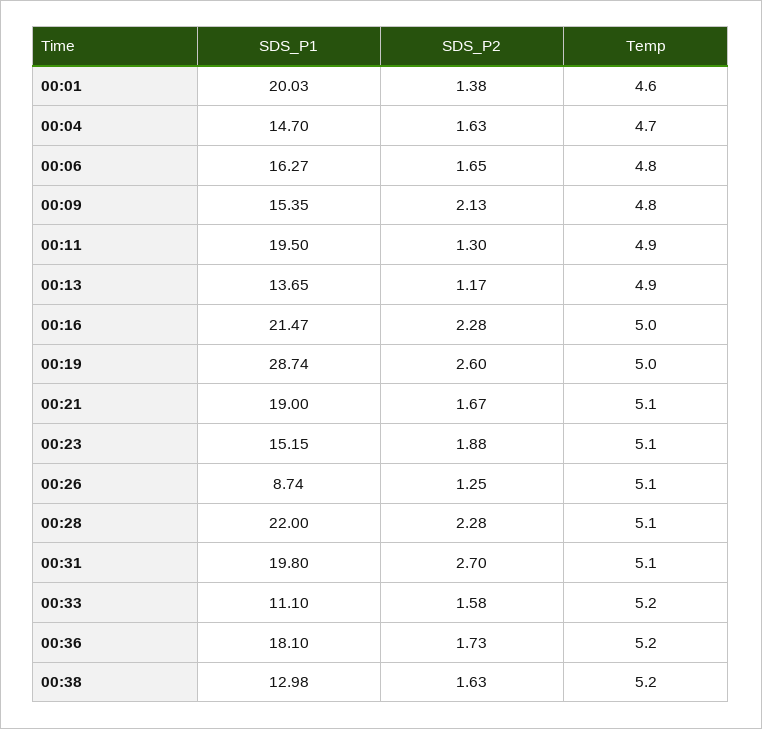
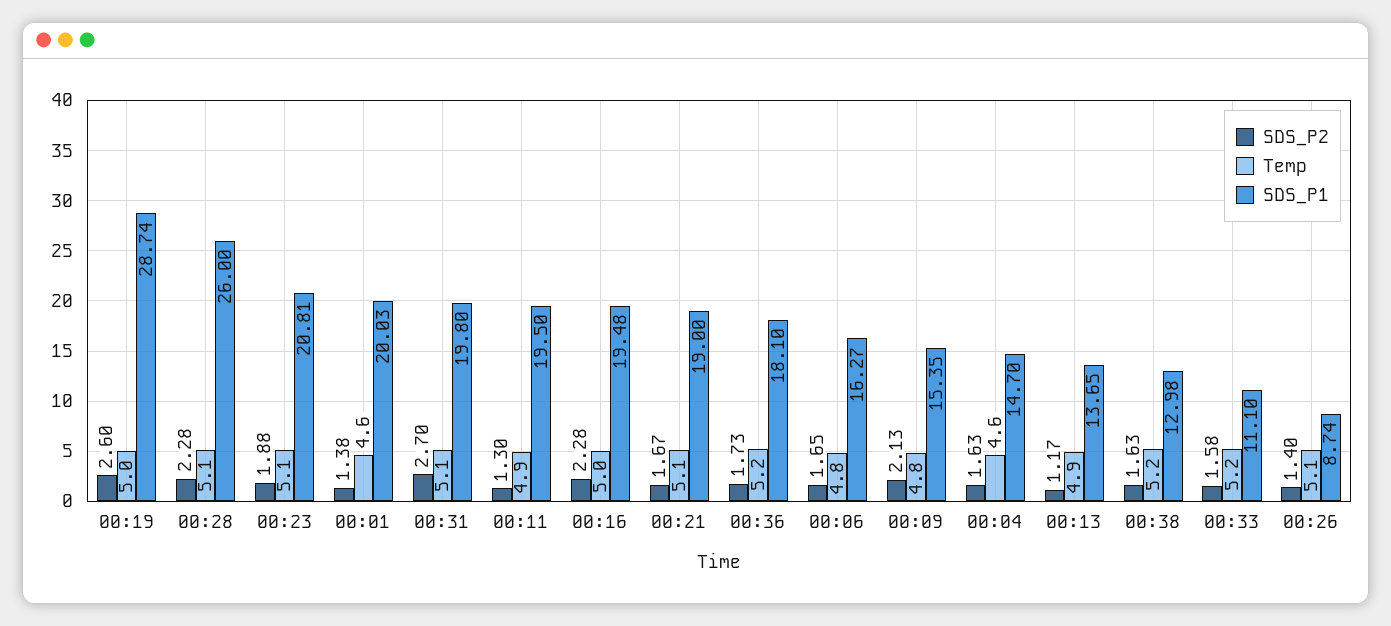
  {
    "SDS_P1": {
      "00:01": 20.03,
      "00:04": 14.7,
      "00:06": 16.27,
      "00:09": 15.35,
      "00:11": 19.5,
      "00:13": 13.65,
-     "00:16": 21.47,
+     "00:16": 19.48,
      "00:19": 28.74,
      "00:21": 19,
-     "00:23": 15.15,
+     "00:23": 20.81,
      "00:26": 8.74,
-     "00:28": 22,
+     "00:28": 26,
      "00:31": 19.8,
      "00:33": 11.1,
      "00:36": 18.1,
      "00:38": 12.98
    },
    "SDS_P2": {
      "00:01": 1.38,
      "00:04": 1.63,
      "00:06": 1.65,
      "00:09": 2.13,
      "00:11": 1.3,
      "00:13": 1.17,
      "00:16": 2.28,
      "00:19": 2.6,
      "00:21": 1.67,
      "00:23": 1.88,
-     "00:26": 1.25,
+     "00:26": 1.4,
      "00:28": 2.28,
      "00:31": 2.7,
      "00:33": 1.58,
      "00:36": 1.73,
      "00:38": 1.63
    },
    "Temp": {
      "00:01": 4.6,
-     "00:04": 4.7,
+     "00:04": 4.6,
      "00:06": 4.8,
      "00:09": 4.8,
      "00:11": 4.9,
      "00:13": 4.9,
      "00:16": 5,
      "00:19": 5,
      "00:21": 5.1,
      "00:23": 5.1,
      "00:26": 5.1,
      "00:28": 5.1,
      "00:31": 5.1,
      "00:33": 5.2,
      "00:36": 5.2,
      "00:38": 5.2
    }
  }

